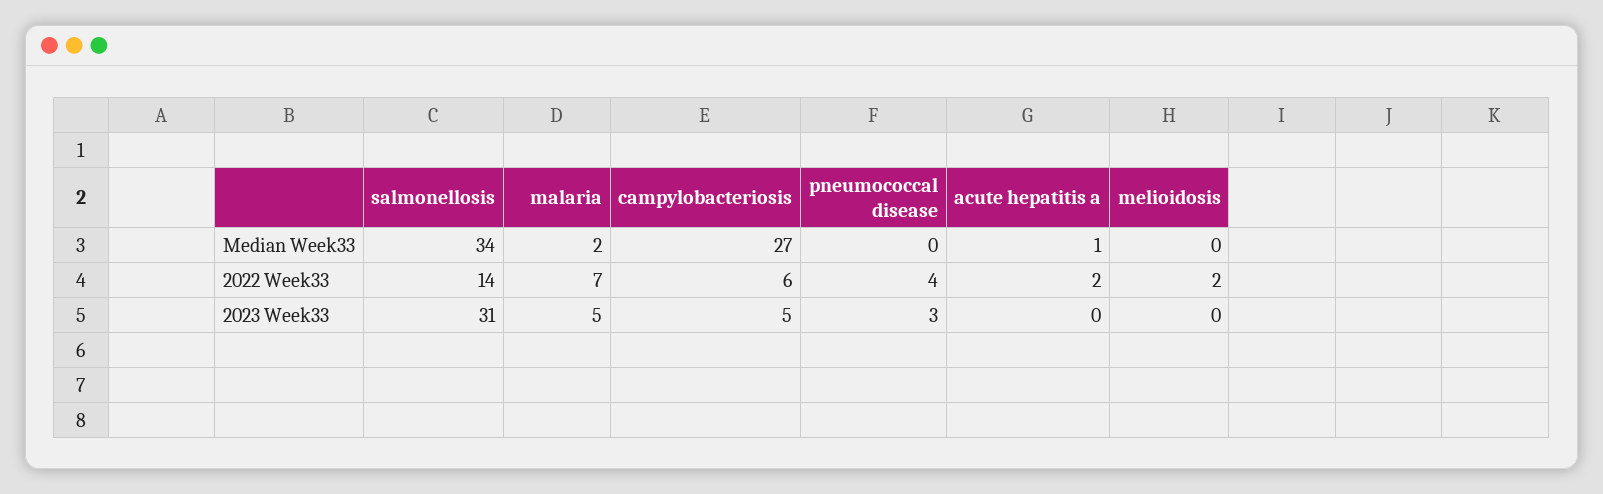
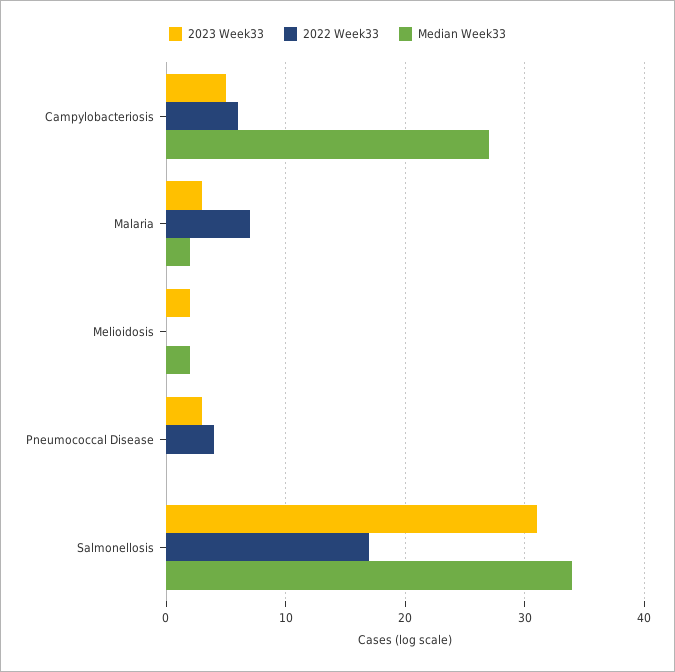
  {
    "Median Week33": {
      "salmonellosis": 34,
      "malaria": 2,
      "campylobacteriosis": 27,
      "pneumococcal disease": 0,
-     "acute hepatitis a": 1,
-     "melioidosis": 0
+     "melioidosis": 2
    },
    "2022 Week33": {
-     "salmonellosis": 14,
+     "salmonellosis": 17,
      "malaria": 7,
      "campylobacteriosis": 6,
      "pneumococcal disease": 4,
-     "acute hepatitis a": 2,
-     "melioidosis": 2
+     "melioidosis": 0
    },
    "2023 Week33": {
      "salmonellosis": 31,
-     "malaria": 5,
+     "malaria": 3,
      "campylobacteriosis": 5,
      "pneumococcal disease": 3,
-     "acute hepatitis a": 0,
-     "melioidosis": 0
+     "melioidosis": 2
    }
  }

